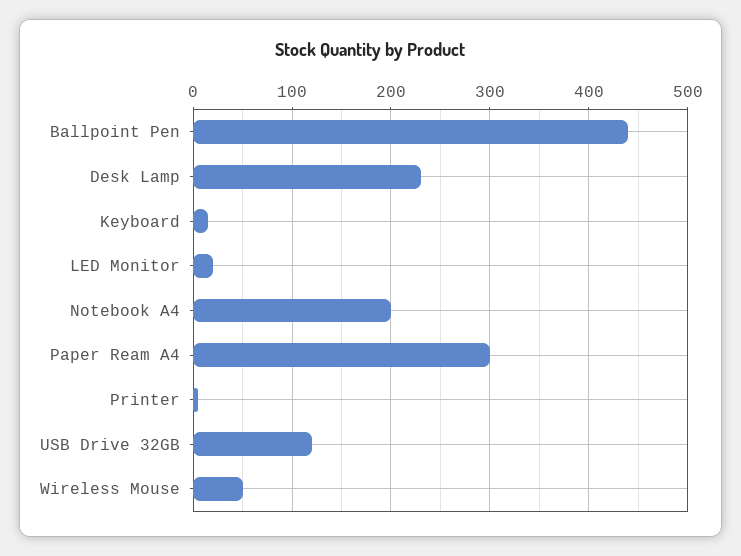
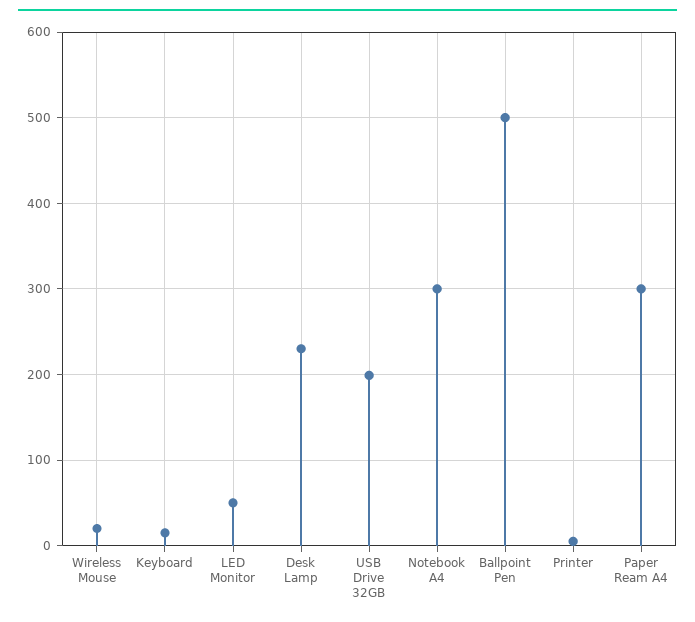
  {
-   "Ballpoint Pen": 440,
+   "Ballpoint Pen": 500,
    "Desk Lamp": 230,
    "Keyboard": 20,
-   "LED Monitor": 20,
+   "LED Monitor": 50,
-   "Notebook A4": 200,
+   "Notebook A4": 300,
    "Paper Ream A4": 300,
    "Printer": 10,
-   "USB Drive 32GB": 120,
+   "USB Drive 32GB": 200,
-   "Wireless Mouse": 50
+   "Wireless Mouse": 20
  }

